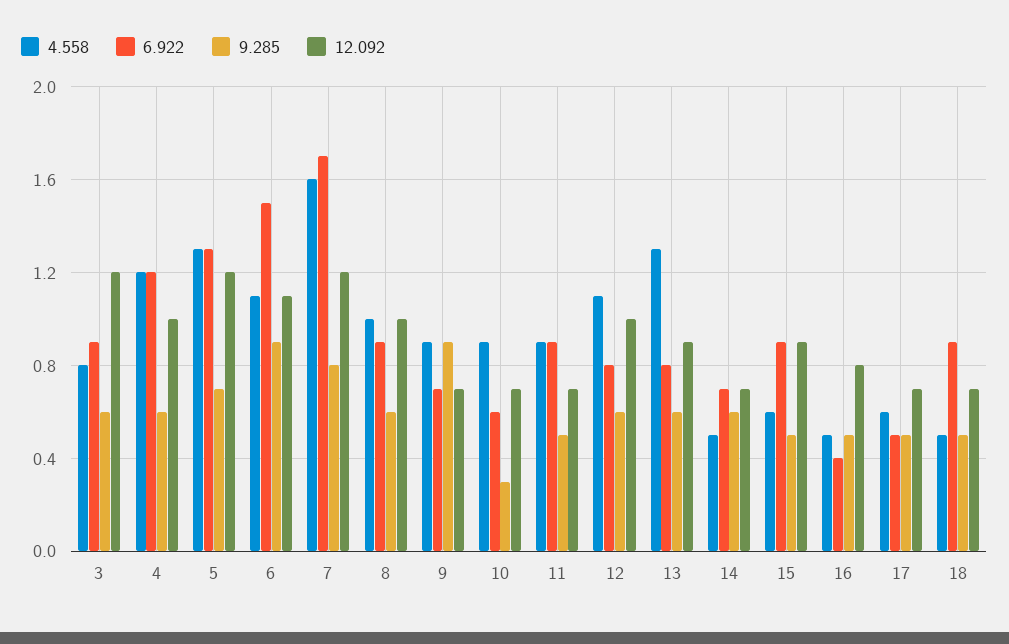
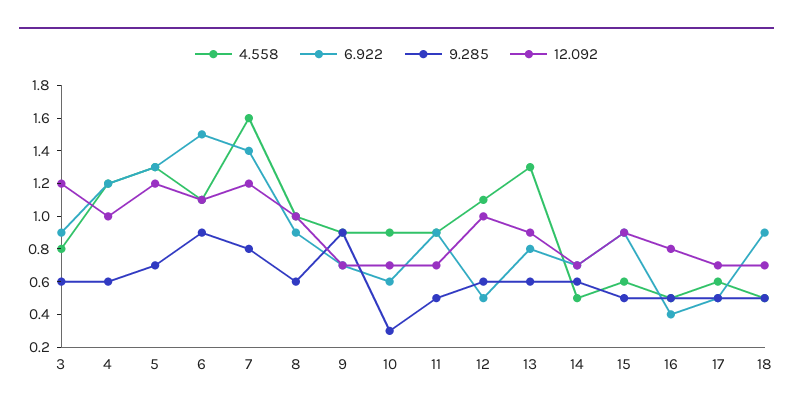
  {
    "4.558": {
      "3": 0.8,
      "4": 1.2,
      "5": 1.3,
      "6": 1.1,
      "7": 1.6,
      "8": 1,
      "9": 0.9,
      "10": 0.9,
      "11": 0.9,
      "12": 1.1,
      "13": 1.3,
      "14": 0.5,
      "15": 0.6,
      "16": 0.5,
      "17": 0.6,
      "18": 0.5
    },
    "6.922": {
      "3": 0.9,
      "4": 1.2,
      "5": 1.3,
      "6": 1.5,
-     "7": 1.7,
+     "7": 1.4,
      "8": 0.9,
      "9": 0.7,
      "10": 0.6,
      "11": 0.9,
-     "12": 0.8,
+     "12": 0.5,
      "13": 0.8,
      "14": 0.7,
      "15": 0.9,
      "16": 0.4,
      "17": 0.5,
      "18": 0.9
    },
    "9.285": {
      "3": 0.6,
      "4": 0.6,
      "5": 0.7,
      "6": 0.9,
      "7": 0.8,
      "8": 0.6,
      "9": 0.9,
      "10": 0.3,
      "11": 0.5,
      "12": 0.6,
      "13": 0.6,
      "14": 0.6,
      "15": 0.5,
      "16": 0.5,
      "17": 0.5,
      "18": 0.5
    },
    "12.092": {
      "3": 1.2,
      "4": 1,
      "5": 1.2,
      "6": 1.1,
      "7": 1.2,
      "8": 1,
      "9": 0.7,
      "10": 0.7,
      "11": 0.7,
      "12": 1,
      "13": 0.9,
      "14": 0.7,
      "15": 0.9,
      "16": 0.8,
      "17": 0.7,
      "18": 0.7
    }
  }

